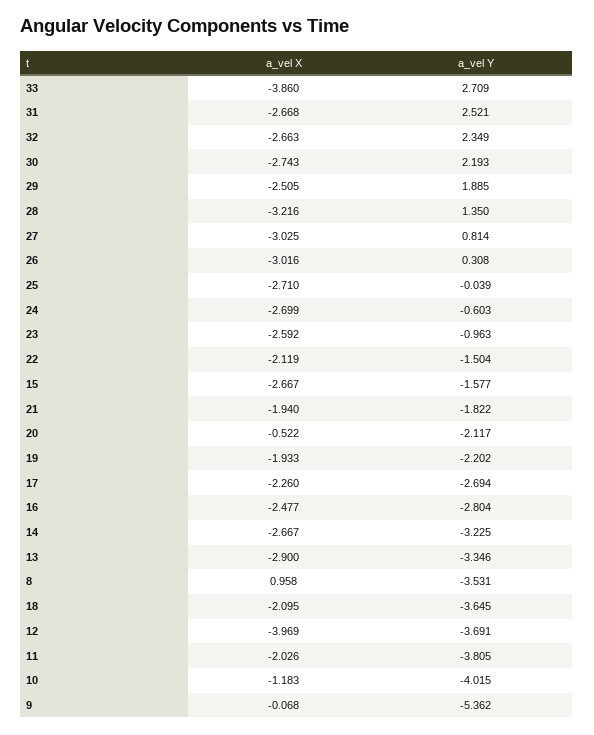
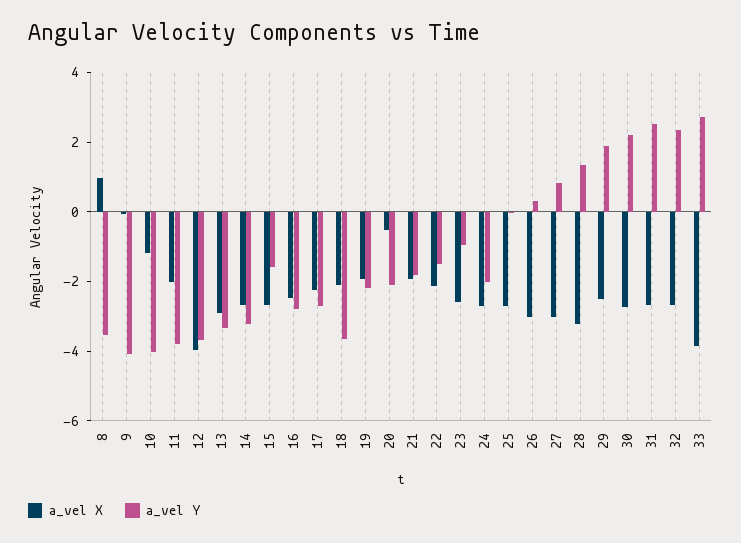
  {
    "a_vel X": {
      "33": -3.86,
      "31": -2.668,
      "32": -2.663,
      "30": -2.743,
      "29": -2.505,
      "28": -3.216,
      "27": -3.025,
      "26": -3.016,
      "25": -2.71,
      "24": -2.699,
      "23": -2.592,
      "22": -2.119,
      "15": -2.667,
      "21": -1.94,
      "20": -0.522,
      "19": -1.933,
      "17": -2.26,
      "16": -2.477,
      "14": -2.667,
      "13": -2.9,
      "8": 0.958,
      "18": -2.095,
      "12": -3.969,
      "11": -2.026,
      "10": -1.183,
      "9": -0.068
    },
    "a_vel Y": {
      "33": 2.709,
      "31": 2.521,
      "32": 2.349,
      "30": 2.193,
      "29": 1.885,
      "28": 1.35,
      "27": 0.814,
      "26": 0.308,
      "25": -0.039,
-     "24": -0.603,
+     "24": -2,
      "23": -0.963,
      "22": -1.504,
      "15": -1.577,
      "21": -1.822,
      "20": -2.117,
      "19": -2.202,
      "17": -2.694,
      "16": -2.804,
      "14": -3.225,
      "13": -3.346,
      "8": -3.531,
      "18": -3.645,
      "12": -3.691,
      "11": -3.805,
      "10": -4.015,
-     "9": -5.362
+     "9": -4
    }
  }

